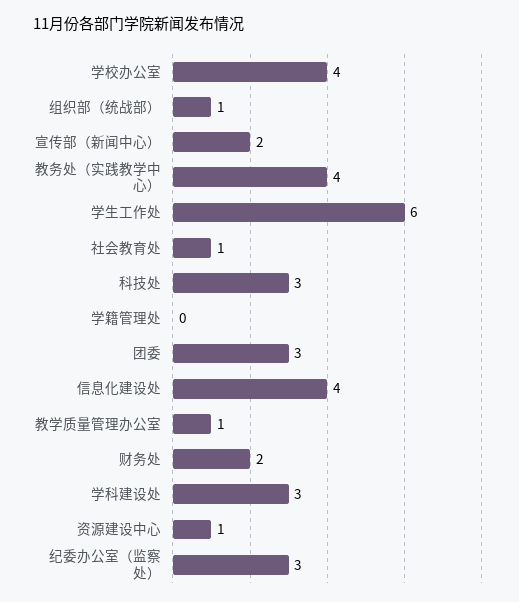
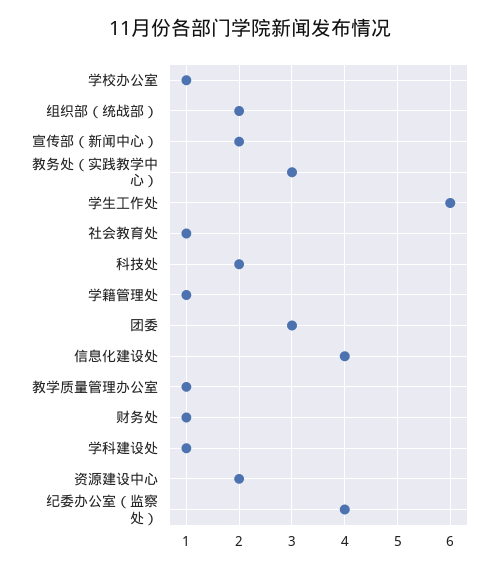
  {
-   "学校办公室": 4,
+   "学校办公室": 1,
-   "组织部（统战部）": 1,
+   "组织部（统战部）": 2,
    "宣传部（新闻中心）": 2,
-   "教务处（实践教学中心）": 4,
+   "教务处（实践教学中心）": 3,
    "学生工作处": 6,
    "社会教育处": 1,
-   "科技处": 3,
+   "科技处": 2,
-   "学籍管理处": 0,
+   "学籍管理处": 1,
    "团委": 3,
    "信息化建设处": 4,
    "教学质量管理办公室": 1,
-   "财务处": 2,
+   "财务处": 1,
-   "学科建设处": 3,
+   "学科建设处": 1,
-   "资源建设中心": 1,
+   "资源建设中心": 2,
-   "纪委办公室（监察处）": 3
+   "纪委办公室（监察处）": 4
  }

